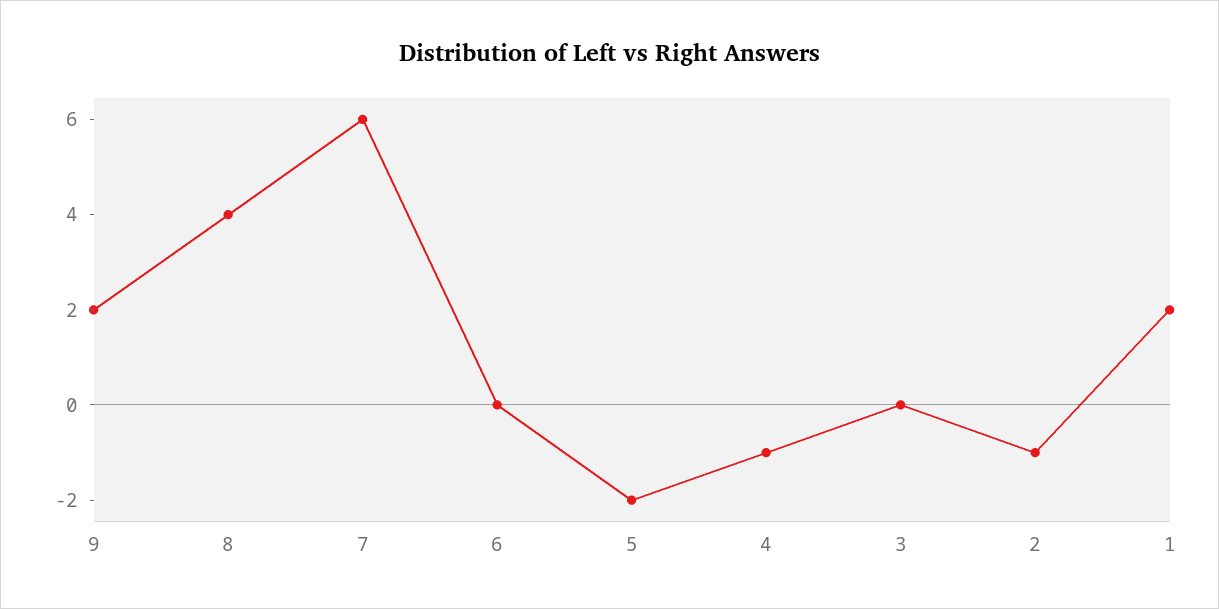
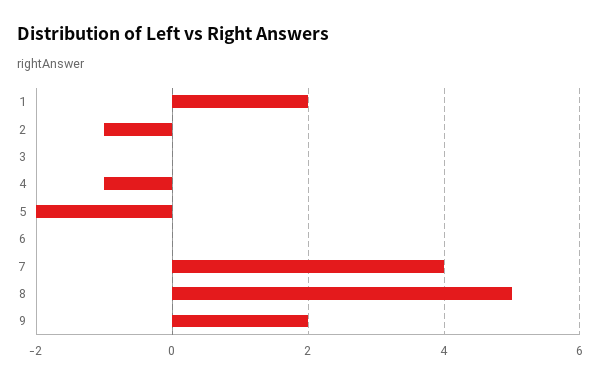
  {
    "9": 2,
-   "8": 4,
+   "8": 5,
-   "7": 6,
+   "7": 4,
    "6": 0,
    "5": -2,
    "4": -1,
    "3": 0,
    "2": -1,
    "1": 2
  }

